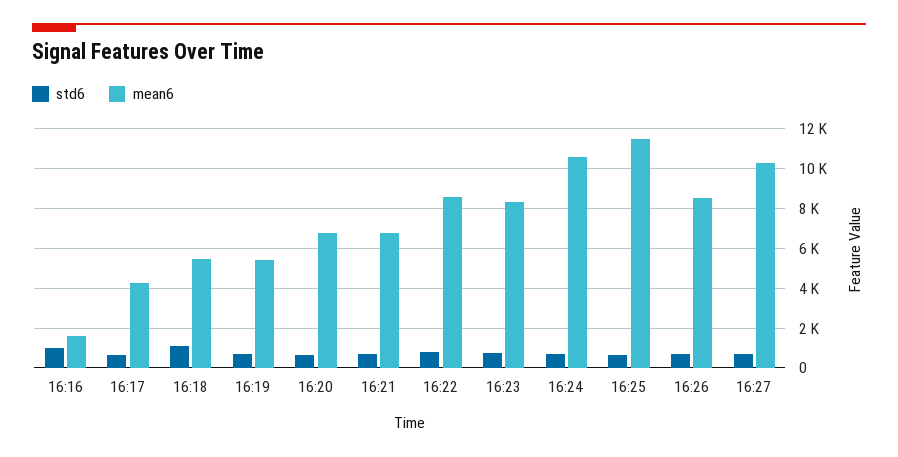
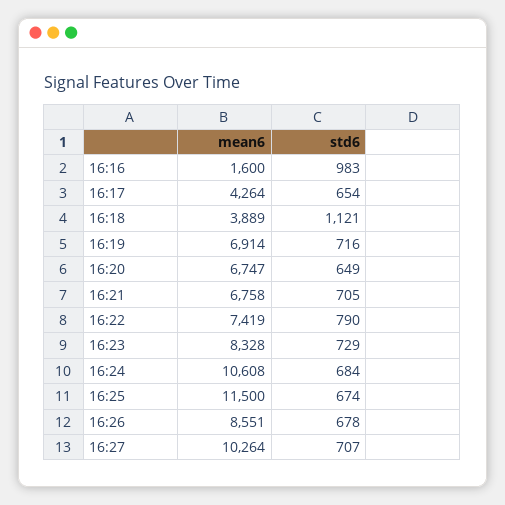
  {
    "std6": {
      "16:16": 983,
      "16:17": 654,
      "16:18": 1121,
      "16:19": 716,
      "16:20": 649,
      "16:21": 705,
      "16:22": 790,
      "16:23": 729,
      "16:24": 684,
      "16:25": 674,
      "16:26": 678,
      "16:27": 707
    },
    "mean6": {
      "16:16": 1600,
      "16:17": 4264,
-     "16:18": 5500,
+     "16:18": 3889,
-     "16:19": 5500,
+     "16:19": 6914,
      "16:20": 6747,
      "16:21": 6758,
-     "16:22": 8500,
+     "16:22": 7419,
      "16:23": 8328,
      "16:24": 10608,
      "16:25": 11500,
      "16:26": 8551,
      "16:27": 10264
    }
  }

